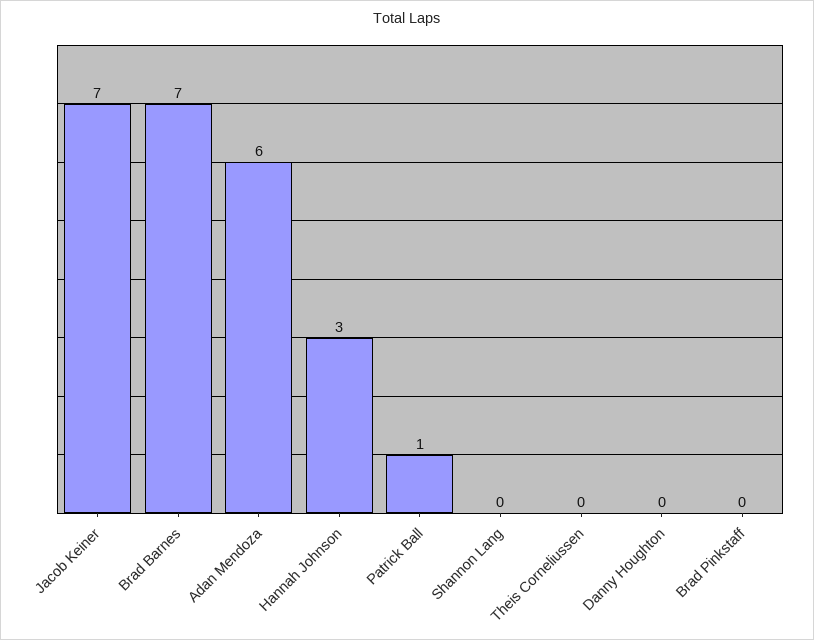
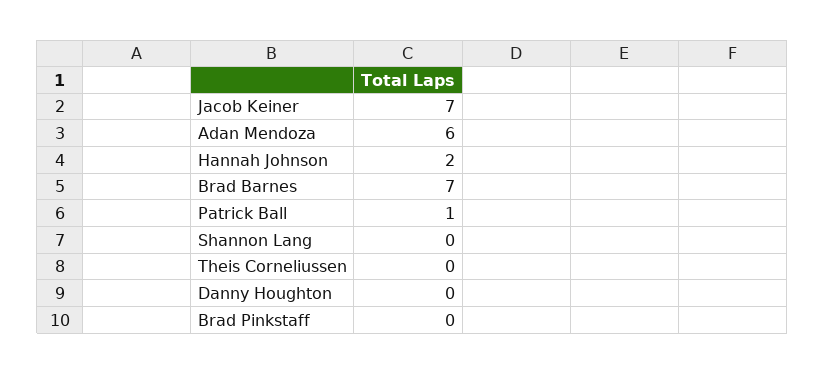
  {
    "Jacob Keiner": 7,
    "Brad Barnes": 7,
    "Adan Mendoza": 6,
-   "Hannah Johnson": 3,
+   "Hannah Johnson": 2,
    "Patrick Ball": 1,
    "Shannon Lang": 0,
    "Theis Corneliussen": 0,
    "Danny Houghton": 0,
    "Brad Pinkstaff": 0
  }

